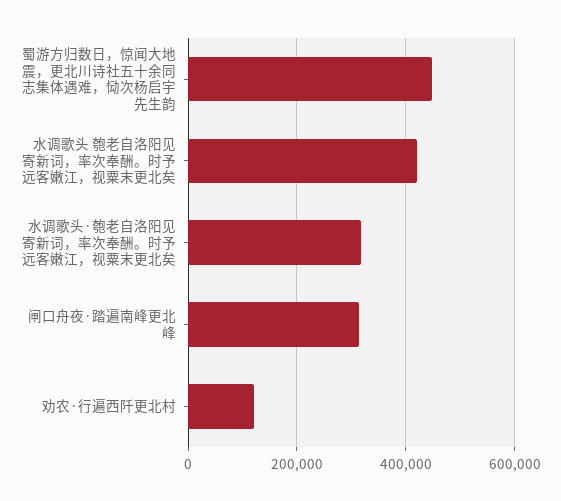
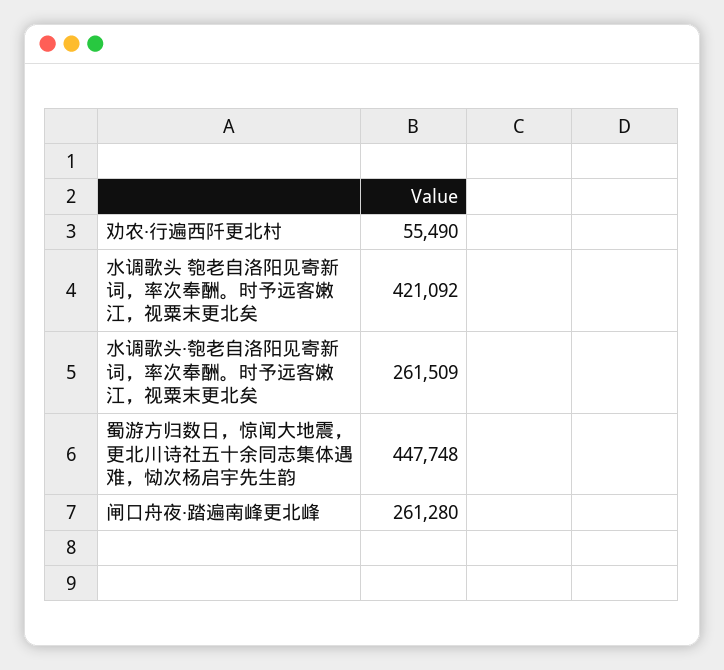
  {
    "蜀游方归数日，惊闻大地震，更北川诗社五十余同志集体遇难，恸次杨启宇先生韵": 447748,
    "水调歌头 匏老自洛阳见寄新词，率次奉酬。时予远客嫩江，视粟末更北矣": 421092,
-   "水调歌头·匏老自洛阳见寄新词，率次奉酬。时予远客嫩江，视粟末更北矣": 320000,
+   "水调歌头·匏老自洛阳见寄新词，率次奉酬。时予远客嫩江，视粟末更北矣": 261509,
-   "闸口舟夜·踏遍南峰更北峰": 320000,
+   "闸口舟夜·踏遍南峰更北峰": 261280,
-   "劝农·行遍西阡更北村": 120000
+   "劝农·行遍西阡更北村": 55490
  }

